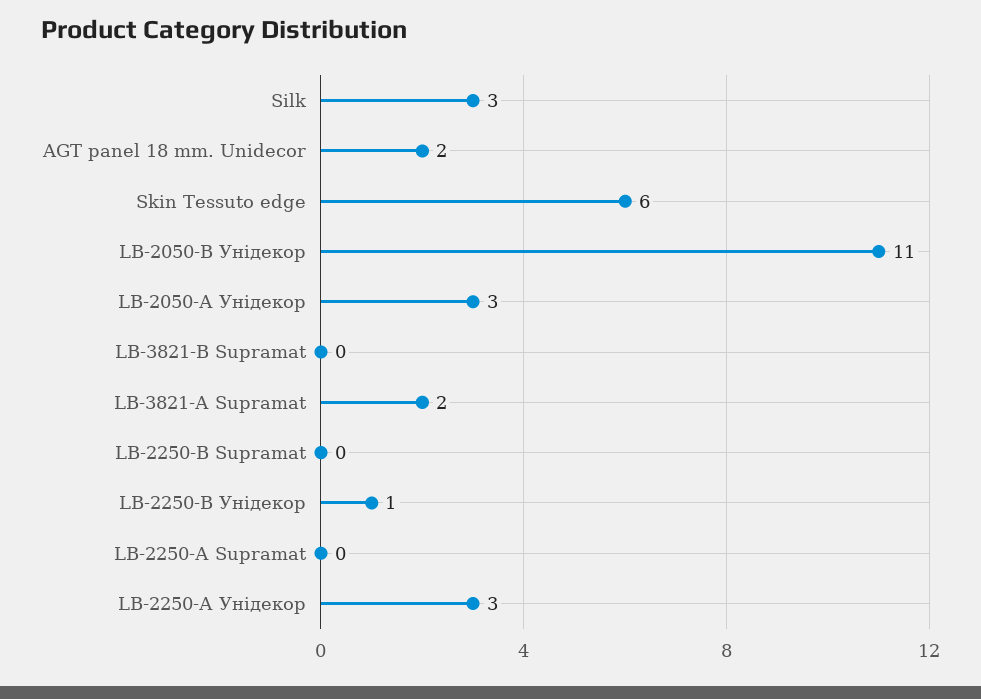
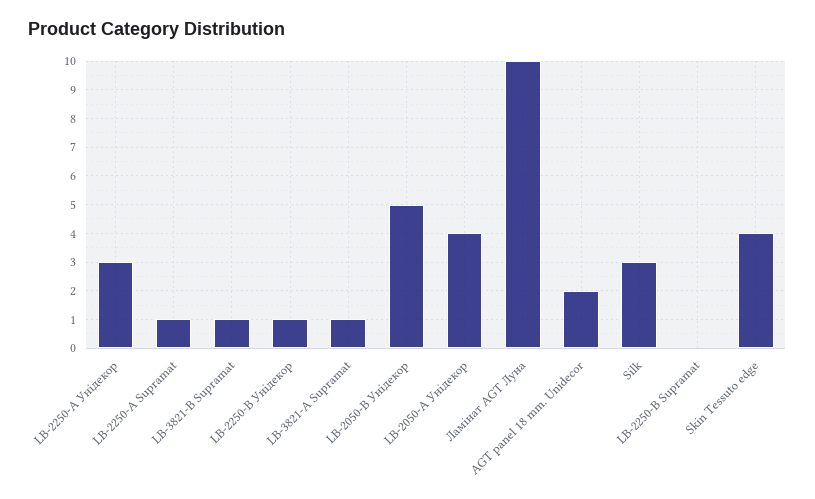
  {
    "Silk": 3,
    "AGT panel 18 mm. Unidecor": 2,
-   "Skin Tessuto edge": 6,
+   "Skin Tessuto edge": 4,
-   "LB-2050-В Унідекор": 11,
+   "LB-2050-В Унідекор": 5,
-   "LB-2050-А Унідекор": 3,
+   "LB-2050-А Унідекор": 4,
-   "LB-3821-В Supramat": 0,
+   "LB-3821-В Supramat": 1,
-   "LB-3821-А Supramat": 2,
+   "LB-3821-А Supramat": 1,
    "LB-2250-В Supramat": 0,
    "LB-2250-В Унідекор": 1,
-   "LB-2250-А Supramat": 0,
+   "LB-2250-А Supramat": 1,
-   "LB-2250-А Унідекор": 3
+   "LB-2250-А Унідекор": 3,
+   "Ламінат AGT Луна": 10
  }

